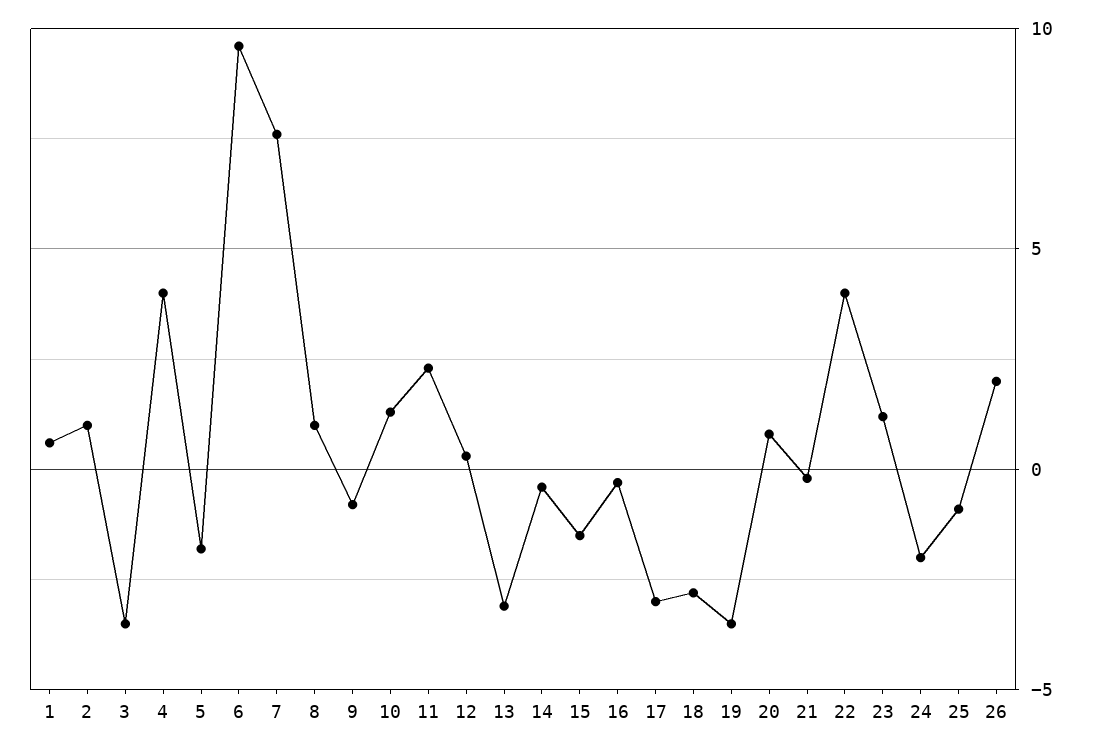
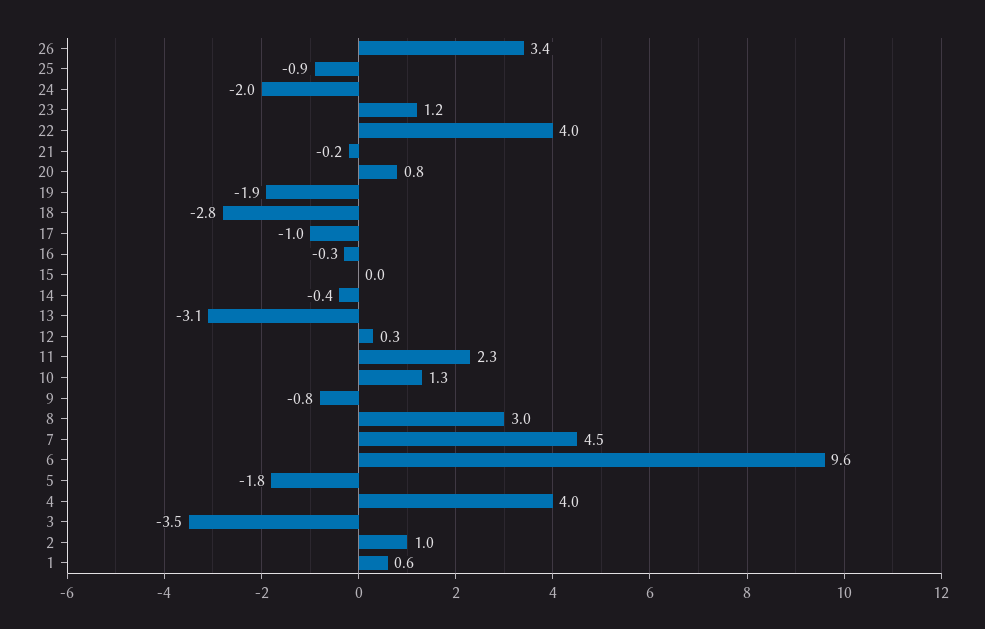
  {
    "1": 0.6,
    "2": 1,
    "3": -3.5,
    "4": 4,
    "5": -1.8,
    "6": 9.6,
-   "7": 7.5,
+   "7": 4.5,
-   "8": 1,
+   "8": 3,
    "9": -0.8,
    "10": 1.3,
    "11": 2.3,
    "12": 0.3,
    "13": -3.1,
    "14": -0.4,
-   "15": -1.5,
+   "15": 0,
    "16": -0.3,
-   "17": -3,
+   "17": -1,
    "18": -2.8,
-   "19": -3.5,
+   "19": -1.9,
    "20": 0.8,
    "21": -0.2,
    "22": 4,
    "23": 1.2,
    "24": -2,
    "25": -0.9,
-   "26": 2
+   "26": 3.4
  }

